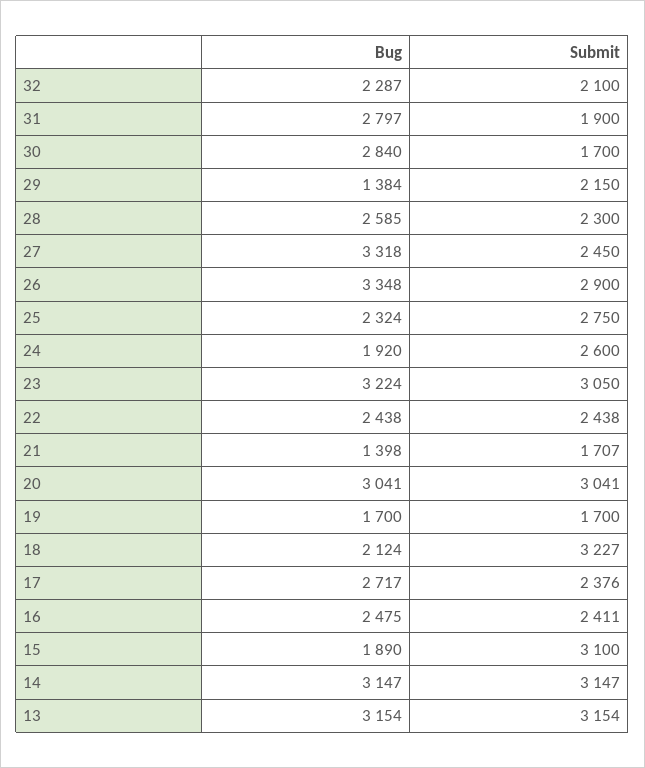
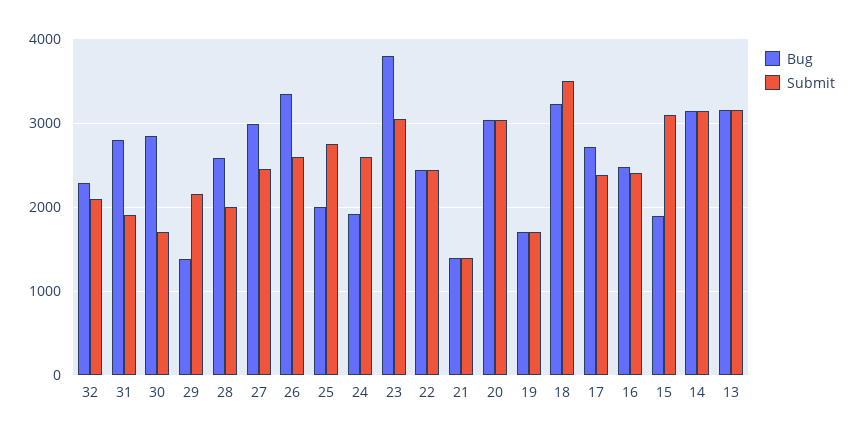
  {
    "Bug": {
      "32": 2287,
      "31": 2797,
      "30": 2840,
      "29": 1384,
      "28": 2585,
-     "27": 3318,
+     "27": 3000,
      "26": 3348,
-     "25": 2324,
+     "25": 2000,
      "24": 1920,
-     "23": 3224,
+     "23": 3800,
      "22": 2438,
      "21": 1398,
      "20": 3041,
      "19": 1700,
-     "18": 2124,
+     "18": 3200,
      "17": 2717,
      "16": 2475,
      "15": 1890,
      "14": 3147,
      "13": 3154
    },
    "Submit": {
      "32": 2100,
      "31": 1900,
      "30": 1700,
      "29": 2150,
-     "28": 2300,
+     "28": 2000,
      "27": 2450,
-     "26": 2900,
+     "26": 2600,
      "25": 2750,
      "24": 2600,
      "23": 3050,
      "22": 2438,
-     "21": 1707,
+     "21": 1400,
      "20": 3041,
      "19": 1700,
-     "18": 3227,
+     "18": 3500,
      "17": 2376,
      "16": 2411,
      "15": 3100,
      "14": 3147,
      "13": 3154
    }
  }

